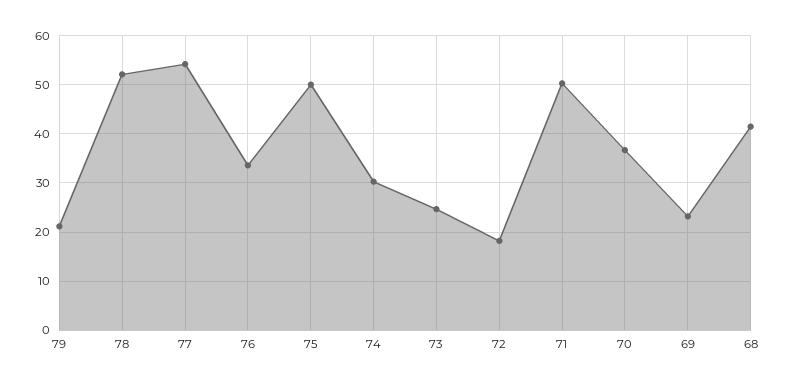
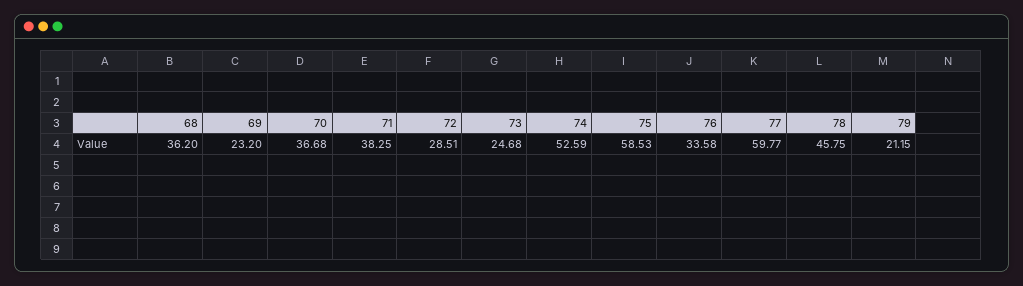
  {
    "79": 21.15,
-   "78": 52,
+   "78": 45.75,
-   "77": 54,
+   "77": 59.77,
    "76": 33.58,
-   "75": 50,
+   "75": 58.53,
-   "74": 30,
+   "74": 52.59,
    "73": 24.68,
-   "72": 18,
+   "72": 28.51,
-   "71": 50,
+   "71": 38.25,
    "70": 36.68,
    "69": 23.2,
-   "68": 42
+   "68": 36.2
  }

